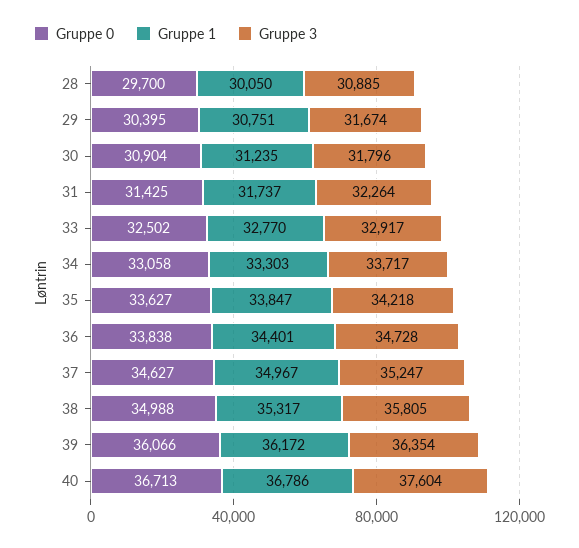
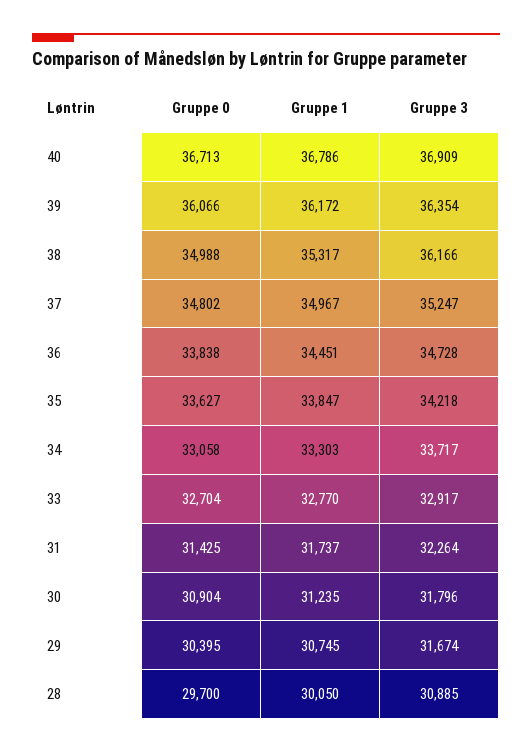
  {
    "Gruppe 0": {
      "28": 29700,
      "29": 30395,
      "30": 30904,
      "31": 31425,
-     "33": 32502,
+     "33": 32704,
      "34": 33058,
      "35": 33627,
      "36": 33838,
-     "37": 34627,
+     "37": 34802,
      "38": 34988,
      "39": 36066,
      "40": 36713
    },
    "Gruppe 1": {
      "28": 30050,
-     "29": 30751,
+     "29": 30745,
      "30": 31235,
      "31": 31737,
      "33": 32770,
      "34": 33303,
      "35": 33847,
-     "36": 34401,
+     "36": 34451,
      "37": 34967,
      "38": 35317,
      "39": 36172,
      "40": 36786
    },
    "Gruppe 3": {
      "28": 30885,
      "29": 31674,
      "30": 31796,
      "31": 32264,
      "33": 32917,
      "34": 33717,
      "35": 34218,
      "36": 34728,
      "37": 35247,
-     "38": 35805,
+     "38": 36166,
      "39": 36354,
-     "40": 37604
+     "40": 36909
    }
  }

